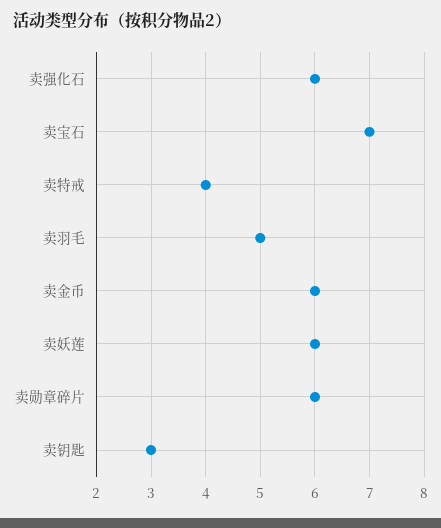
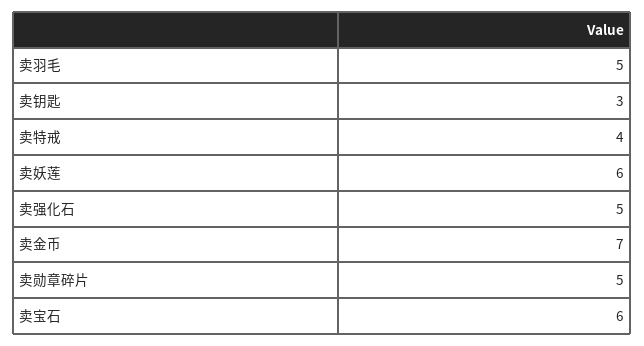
  {
-   "卖强化石": 6,
+   "卖强化石": 5,
-   "卖宝石": 7,
+   "卖宝石": 6,
    "卖特戒": 4,
    "卖羽毛": 5,
-   "卖金币": 6,
+   "卖金币": 7,
    "卖妖莲": 6,
-   "卖勋章碎片": 6,
+   "卖勋章碎片": 5,
    "卖钥匙": 3
  }

